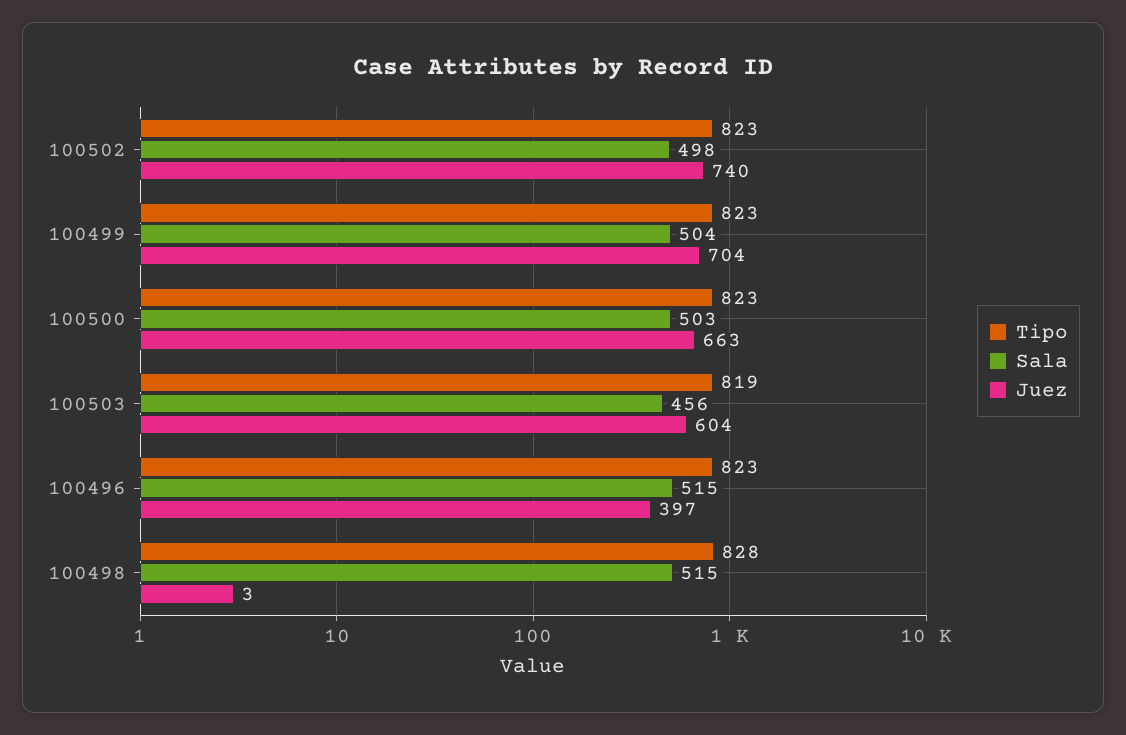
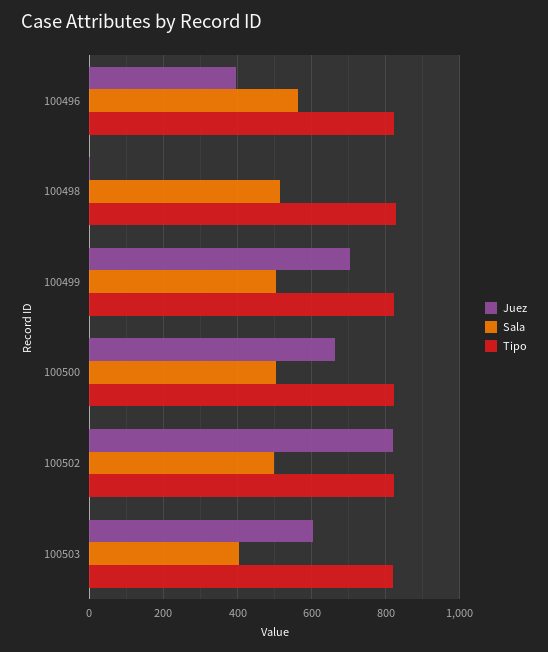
  {
    "Tipo": {
      "100502": 823,
      "100499": 823,
      "100500": 823,
      "100503": 819,
      "100496": 823,
      "100498": 828
    },
    "Sala": {
      "100502": 498,
      "100499": 504,
      "100500": 503,
-     "100503": 456,
+     "100503": 400,
-     "100496": 515,
+     "100496": 560,
      "100498": 515
    },
    "Juez": {
-     "100502": 740,
+     "100502": 820,
      "100499": 704,
      "100500": 663,
      "100503": 604,
      "100496": 397,
      "100498": 3
    }
  }

